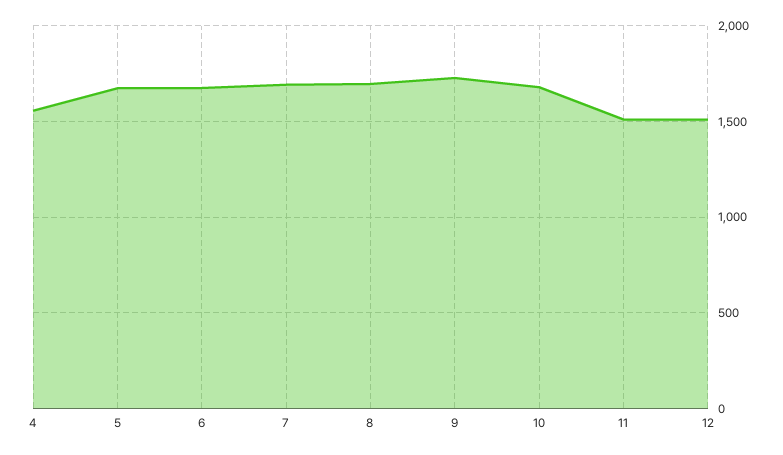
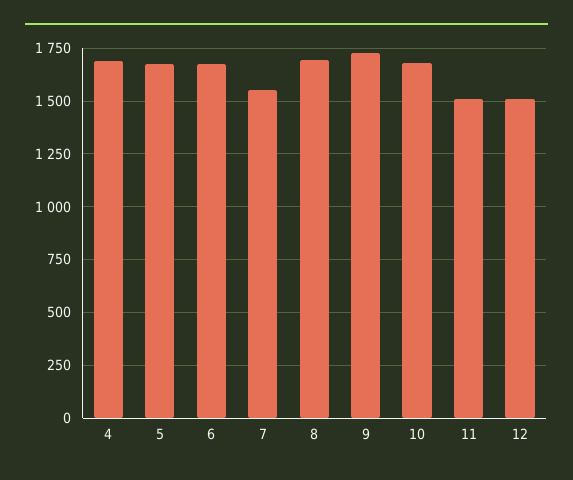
  {
-   "4": 1550,
+   "4": 1700,
    "5": 1650,
    "6": 1700,
-   "7": 1700,
+   "7": 1550,
    "8": 1700,
    "9": 1750,
    "10": 1700,
    "11": 1500,
    "12": 1500
  }

